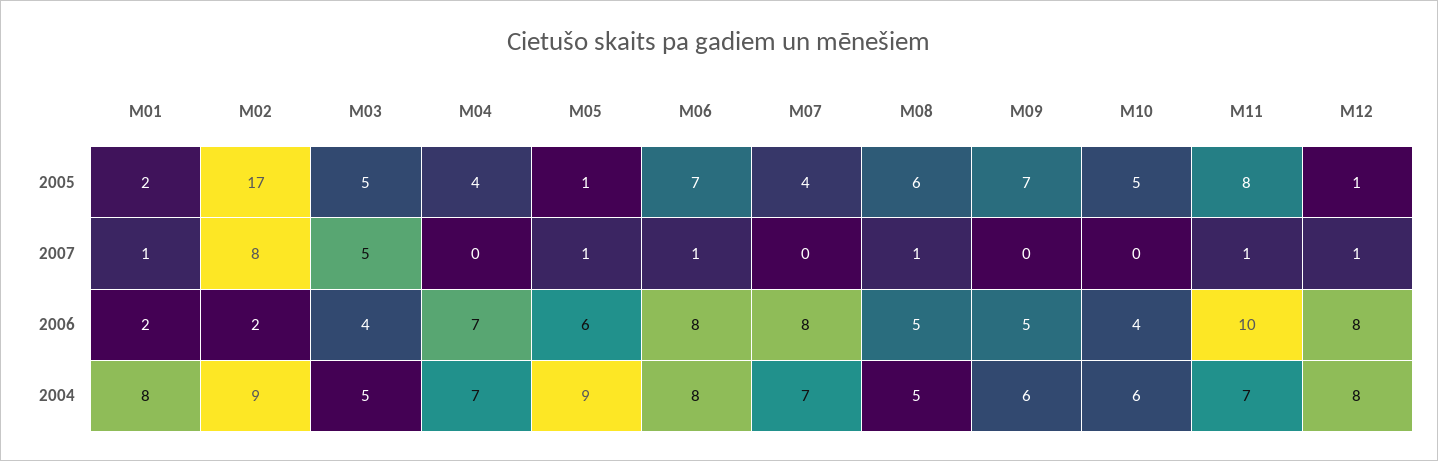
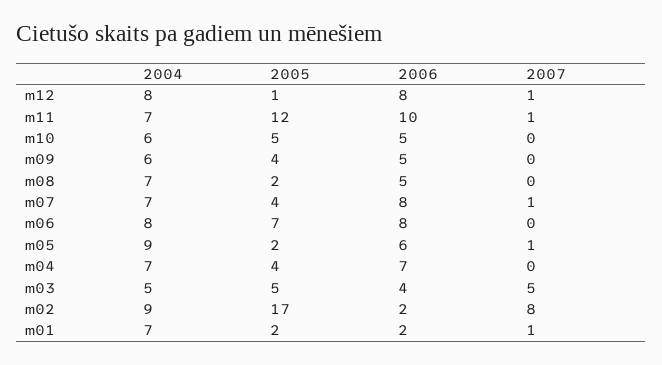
  {
    "M01": {
      "2005": 2,
      "2007": 1,
      "2006": 2,
-     "2004": 8
+     "2004": 7
    },
    "M02": {
      "2005": 17,
      "2007": 8,
      "2006": 2,
      "2004": 9
    },
    "M03": {
      "2005": 5,
      "2007": 5,
      "2006": 4,
      "2004": 5
    },
    "M04": {
      "2005": 4,
      "2007": 0,
      "2006": 7,
      "2004": 7
    },
    "M05": {
-     "2005": 1,
+     "2005": 2,
      "2007": 1,
      "2006": 6,
      "2004": 9
    },
    "M06": {
      "2005": 7,
-     "2007": 1,
+     "2007": 0,
      "2006": 8,
      "2004": 8
    },
    "M07": {
      "2005": 4,
-     "2007": 0,
+     "2007": 1,
      "2006": 8,
      "2004": 7
    },
    "M08": {
-     "2005": 6,
+     "2005": 2,
-     "2007": 1,
+     "2007": 0,
      "2006": 5,
-     "2004": 5
+     "2004": 7
    },
    "M09": {
-     "2005": 7,
+     "2005": 4,
      "2007": 0,
      "2006": 5,
      "2004": 6
    },
    "M10": {
      "2005": 5,
      "2007": 0,
-     "2006": 4,
+     "2006": 5,
      "2004": 6
    },
    "M11": {
-     "2005": 8,
+     "2005": 12,
      "2007": 1,
      "2006": 10,
      "2004": 7
    },
    "M12": {
      "2005": 1,
      "2007": 1,
      "2006": 8,
      "2004": 8
    }
  }

